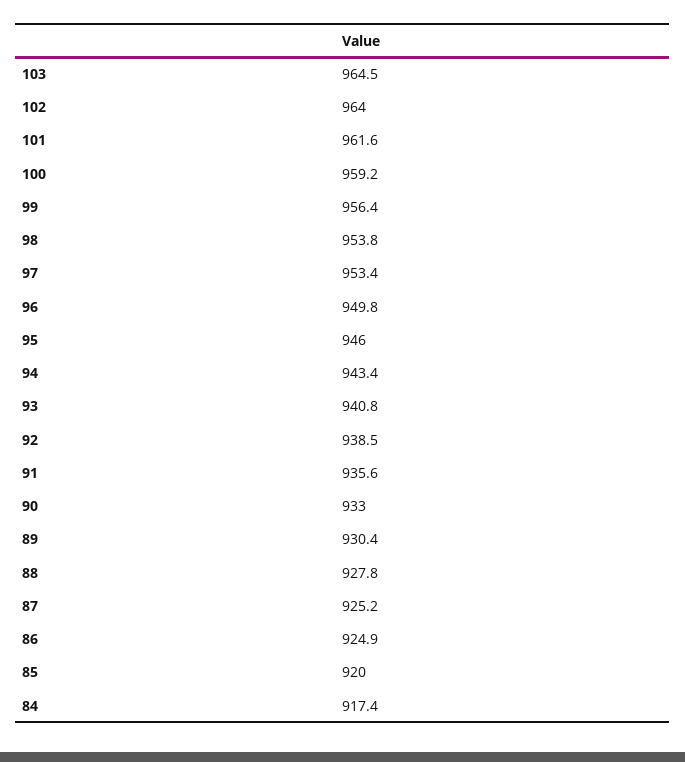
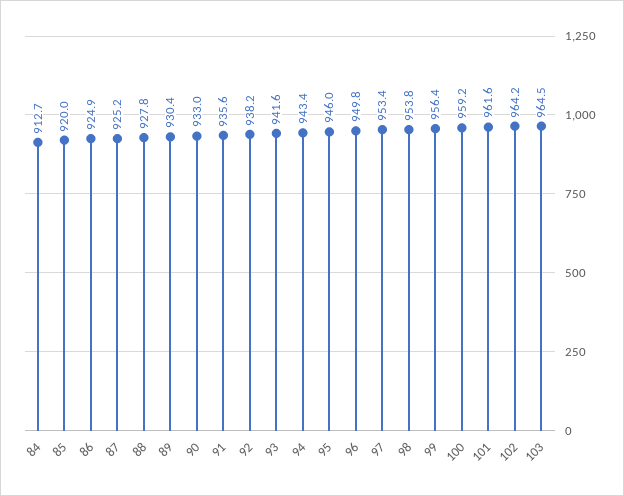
  {
    "103": 964.5,
-   "102": 964,
+   "102": 964.2,
    "101": 961.6,
    "100": 959.2,
    "99": 956.4,
    "98": 953.8,
    "97": 953.4,
    "96": 949.8,
    "95": 946,
    "94": 943.4,
-   "93": 940.8,
+   "93": 941.6,
-   "92": 938.5,
+   "92": 938.2,
    "91": 935.6,
    "90": 933,
    "89": 930.4,
    "88": 927.8,
    "87": 925.2,
    "86": 924.9,
    "85": 920,
-   "84": 917.4
+   "84": 912.7
  }

